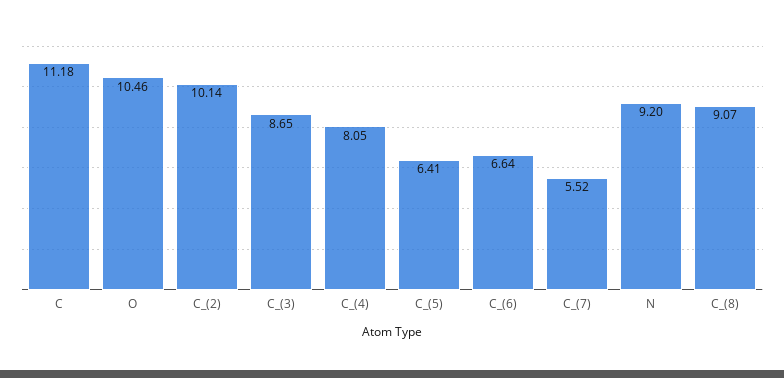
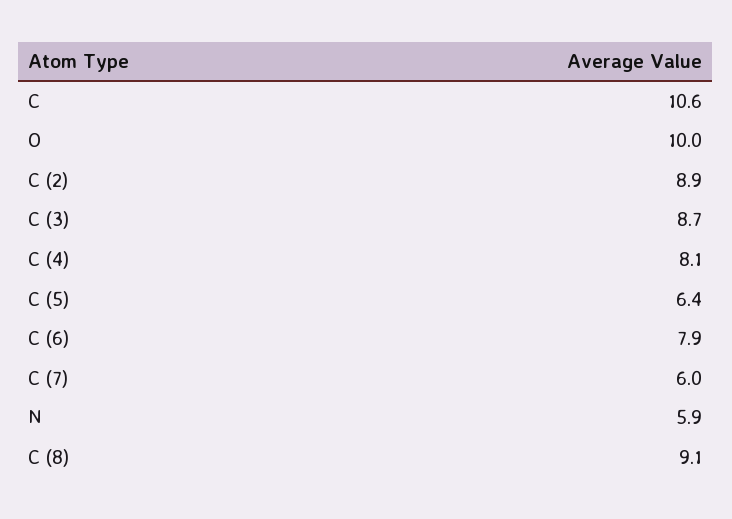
  {
-   "C": 11.18,
+   "C": 10.6,
-   "O": 10.46,
+   "O": 10,
-   "C_(2)": 10.14,
+   "C_(2)": 8.9,
    "C_(3)": 8.65,
    "C_(4)": 8.05,
    "C_(5)": 6.41,
-   "C_(6)": 6.64,
+   "C_(6)": 7.9,
-   "C_(7)": 5.52,
+   "C_(7)": 6,
-   "N": 9.2,
+   "N": 5.9,
    "C_(8)": 9.07
  }

